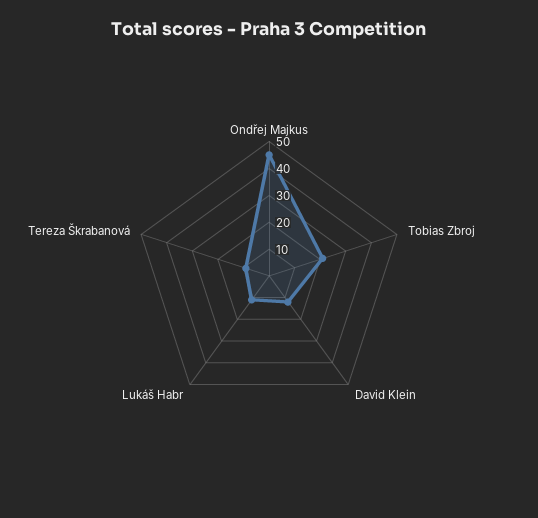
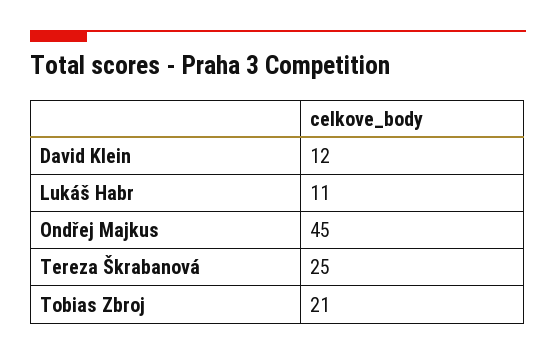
  {
    "Ondřej Majkus": 45,
    "Tobias Zbroj": 21,
    "David Klein": 12,
    "Lukáš Habr": 11,
-   "Tereza Škrabanová": 10
+   "Tereza Škrabanová": 25
  }

